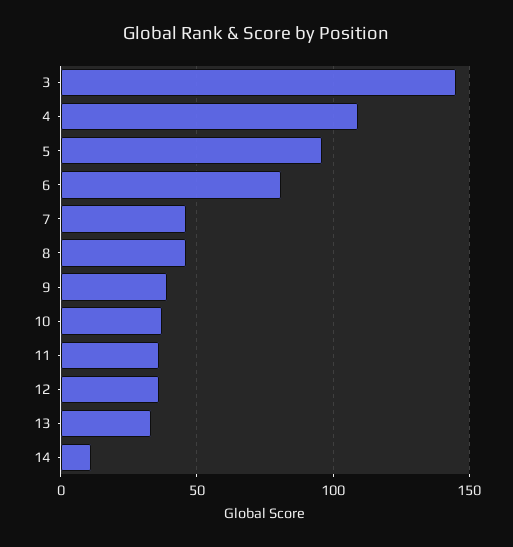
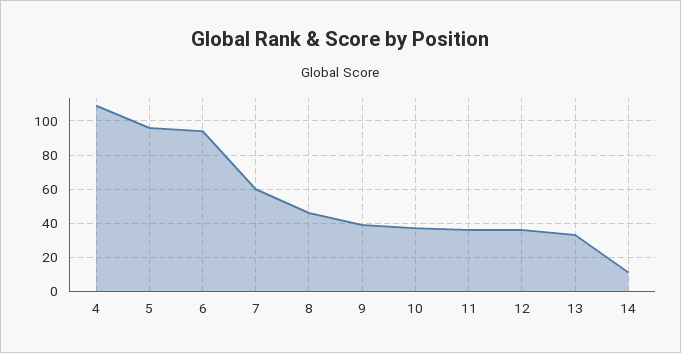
  {
-   "3": 145,
    "4": 110,
    "5": 95,
-   "6": 80,
+   "6": 95,
-   "7": 45,
+   "7": 60,
    "8": 45,
    "9": 40,
    "10": 35,
    "11": 35,
    "12": 35,
    "13": 35,
    "14": 10
  }

